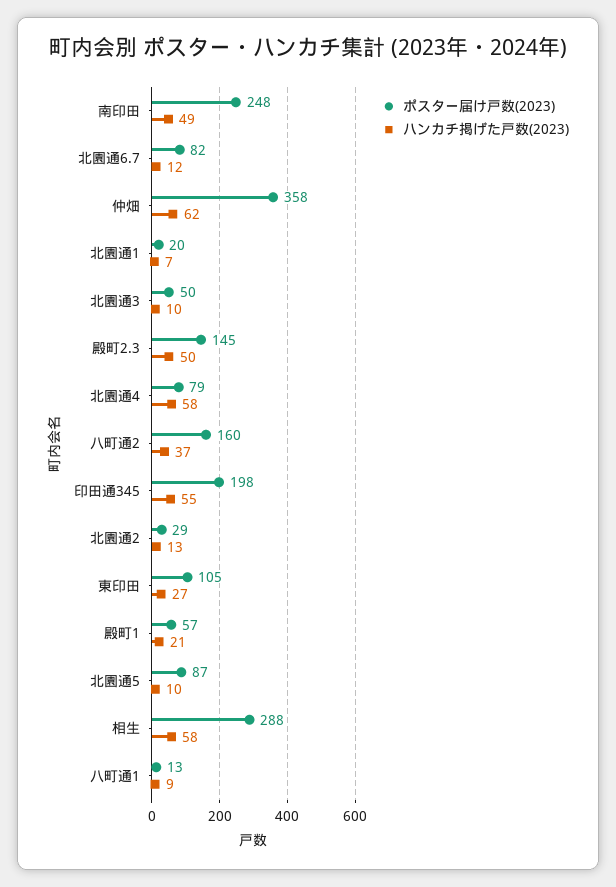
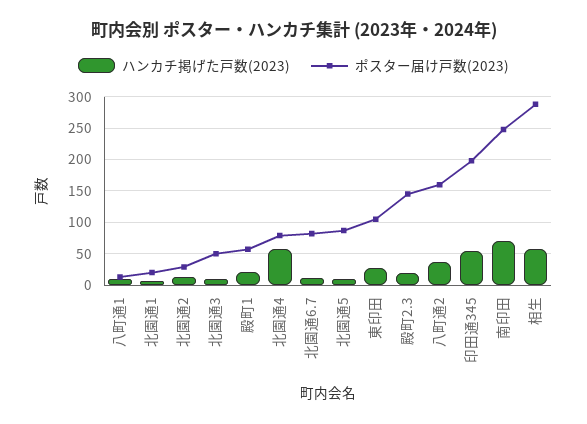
  {
    "ポスター届け戸数(2023)": {
      "南印田": 248,
      "北園通6.7": 82,
-     "仲畑": 358,
      "北園通1": 20,
      "北園通3": 50,
      "殿町2.3": 145,
      "北園通4": 79,
      "八町通2": 160,
      "印田通345": 198,
      "北園通2": 29,
      "東印田": 105,
      "殿町1": 57,
      "北園通5": 87,
      "相生": 288,
      "八町通1": 13
    },
    "ハンカチ掲げた戸数(2023)": {
-     "南印田": 49,
+     "南印田": 70,
      "北園通6.7": 12,
-     "仲畑": 62,
      "北園通1": 7,
      "北園通3": 10,
-     "殿町2.3": 50,
+     "殿町2.3": 20,
      "北園通4": 58,
      "八町通2": 37,
      "印田通345": 55,
      "北園通2": 13,
      "東印田": 27,
      "殿町1": 21,
      "北園通5": 10,
      "相生": 58,
      "八町通1": 9
    }
  }

